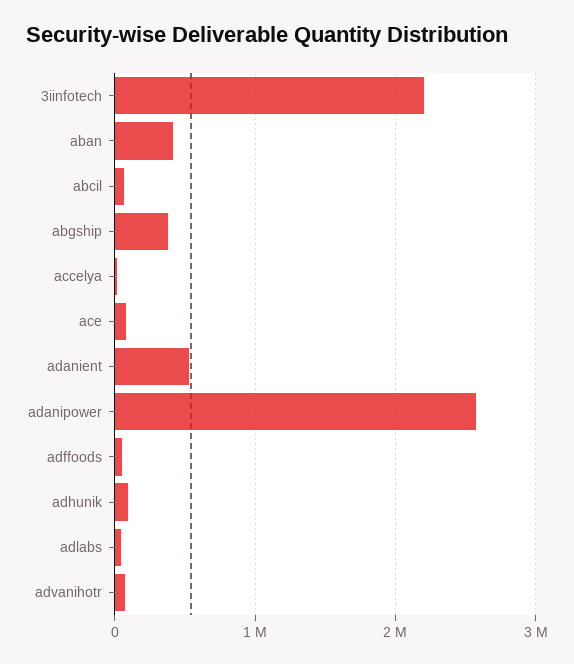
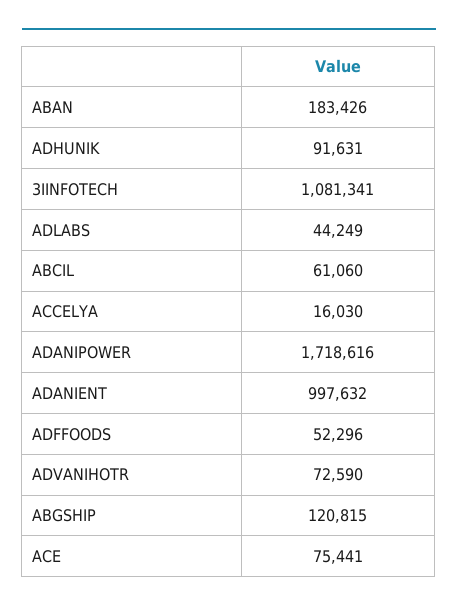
  {
-   "3iinfotech": 2200000,
+   "3iinfotech": 1081341,
-   "aban": 400000,
+   "aban": 183426,
    "abcil": 61060,
-   "abgship": 400000,
+   "abgship": 120815,
    "accelya": 16030,
    "ace": 75441,
-   "adanient": 500000,
+   "adanient": 997632,
-   "adanipower": 2600000,
+   "adanipower": 1718616,
    "adffoods": 52296,
    "adhunik": 91631,
    "adlabs": 44249,
    "advanihotr": 72590
  }

